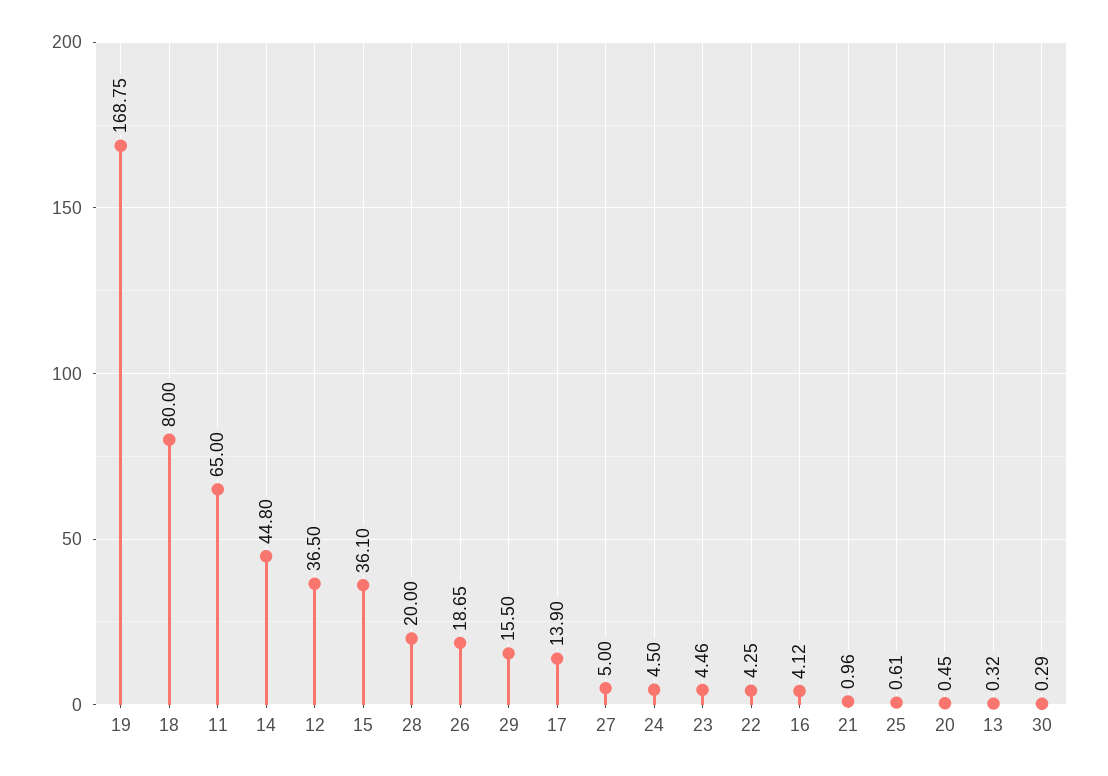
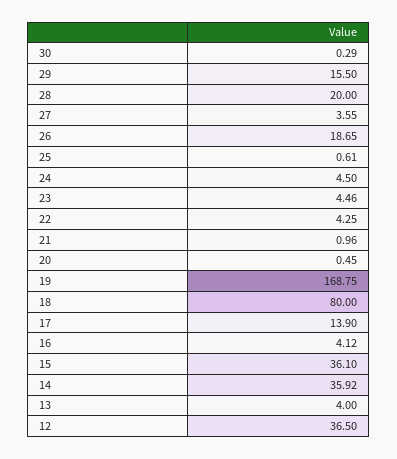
  {
    "19": 168.75,
    "18": 80,
-   "11": 65,
-   "14": 44.8,
+   "14": 35.92,
    "12": 36.5,
    "15": 36.1,
    "28": 20,
    "26": 18.65,
    "29": 15.5,
    "17": 13.9,
-   "27": 5,
+   "27": 3.55,
    "24": 4.5,
    "23": 4.46,
    "22": 4.25,
    "16": 4.12,
    "21": 0.96,
    "25": 0.61,
    "20": 0.45,
-   "13": 0.32,
+   "13": 4,
    "30": 0.29
  }

